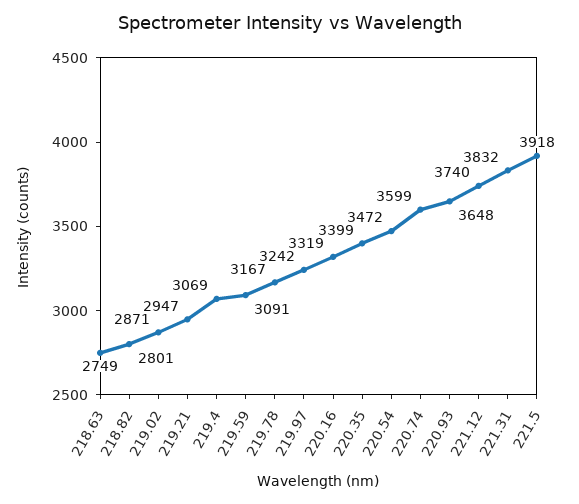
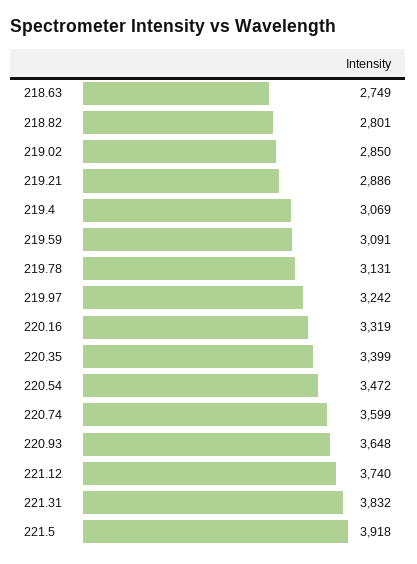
  {
    "218.63": 2749,
    "218.82": 2801,
-   "219.02": 2871,
+   "219.02": 2850,
-   "219.21": 2947,
+   "219.21": 2886,
    "219.4": 3069,
    "219.59": 3091,
-   "219.78": 3167,
+   "219.78": 3131,
    "219.97": 3242,
    "220.16": 3319,
    "220.35": 3399,
    "220.54": 3472,
    "220.74": 3599,
    "220.93": 3648,
    "221.12": 3740,
    "221.31": 3832,
    "221.5": 3918
  }

